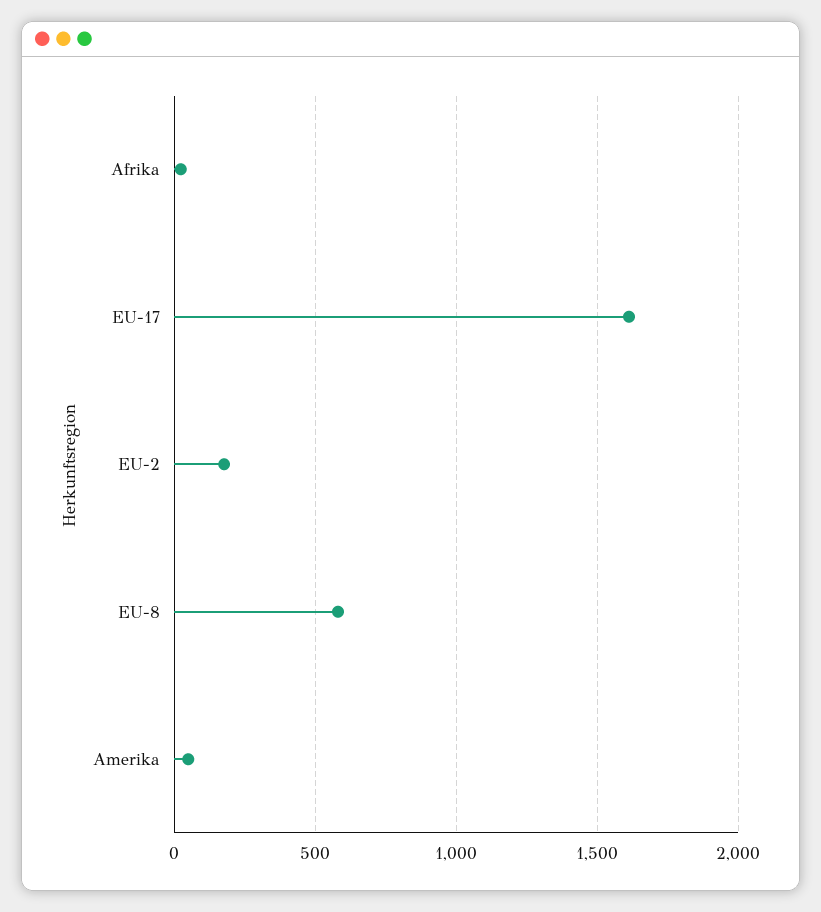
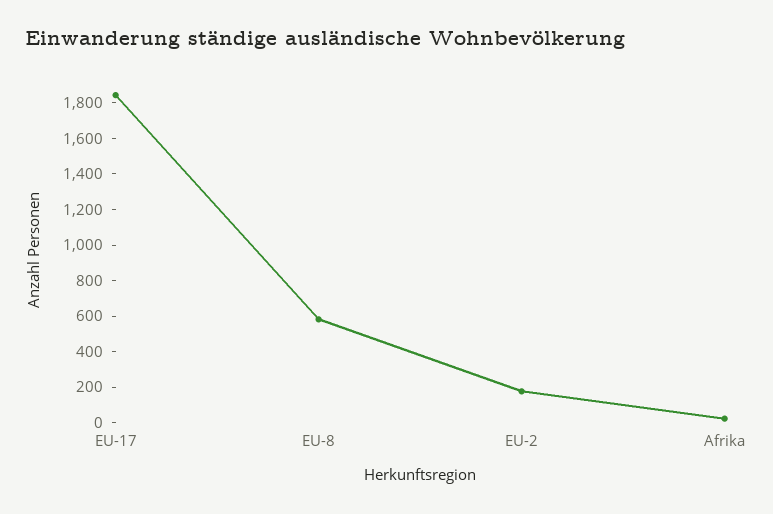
  {
    "Afrika": 0,
-   "EU-17": 1600,
+   "EU-17": 1850,
    "EU-2": 200,
-   "EU-8": 600,
+   "EU-8": 600
-   "Amerika": 50
  }

